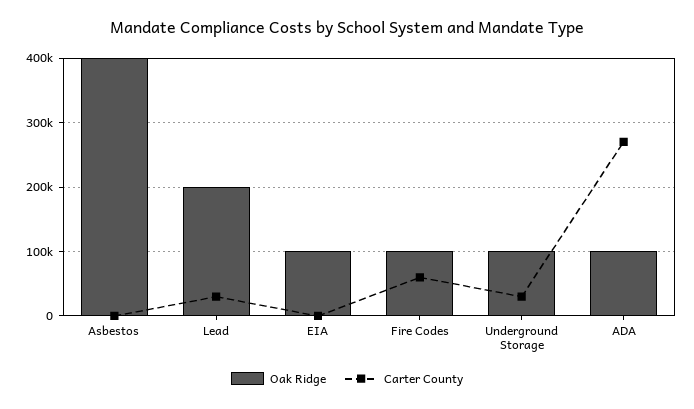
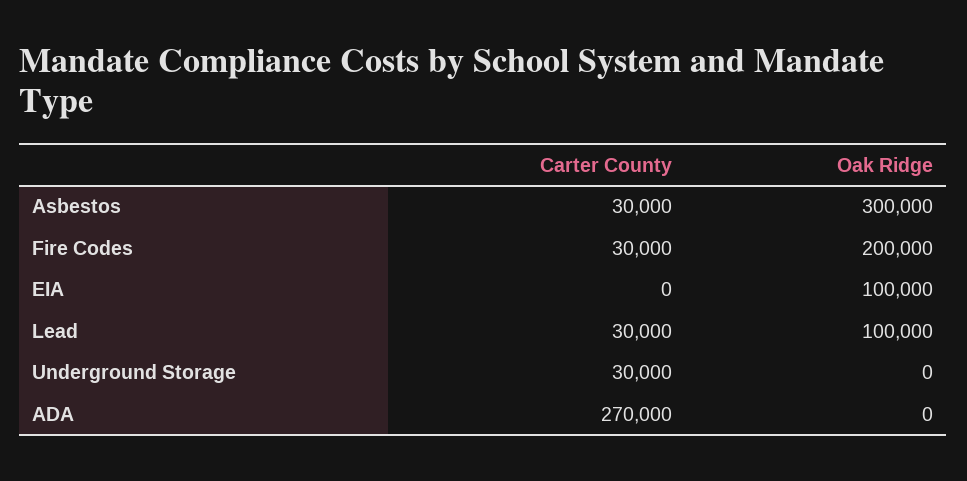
  {
    "Oak Ridge": {
-     "Asbestos": 400000,
+     "Asbestos": 300000,
-     "Lead": 200000,
+     "Lead": 100000,
      "EIA": 100000,
-     "Fire Codes": 100000,
+     "Fire Codes": 200000,
-     "Underground Storage": 100000,
+     "Underground Storage": 0,
-     "ADA": 100000
+     "ADA": 0
    },
    "Carter County": {
-     "Asbestos": 0,
+     "Asbestos": 30000,
      "Lead": 30000,
      "EIA": 0,
-     "Fire Codes": 60000,
+     "Fire Codes": 30000,
      "Underground Storage": 30000,
      "ADA": 270000
    }
  }

